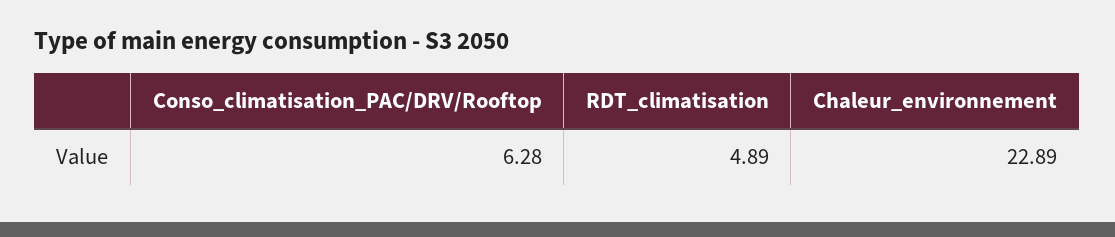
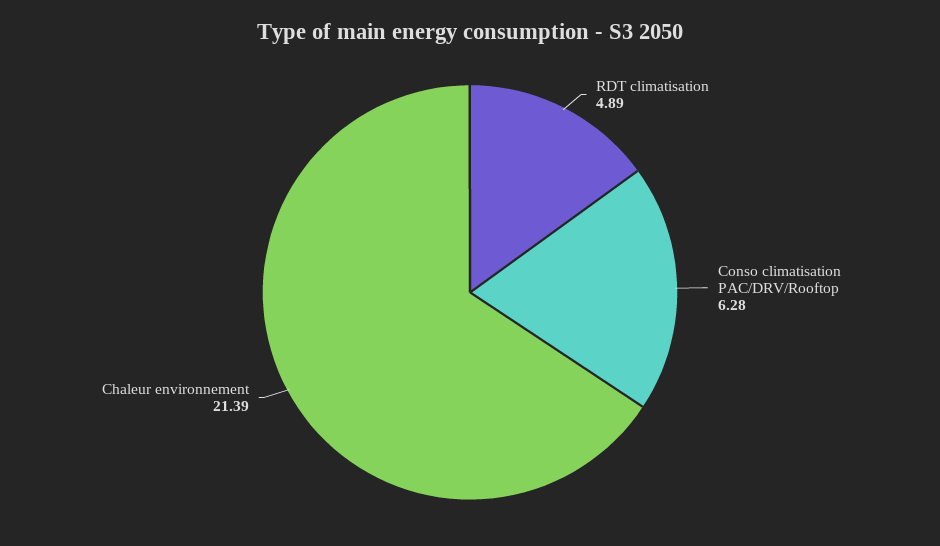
  {
    "Conso_climatisation_PAC/DRV/Rooftop": 6.28,
    "RDT_climatisation": 4.89,
-   "Chaleur_environnement": 22.89
+   "Chaleur_environnement": 21.39
  }

